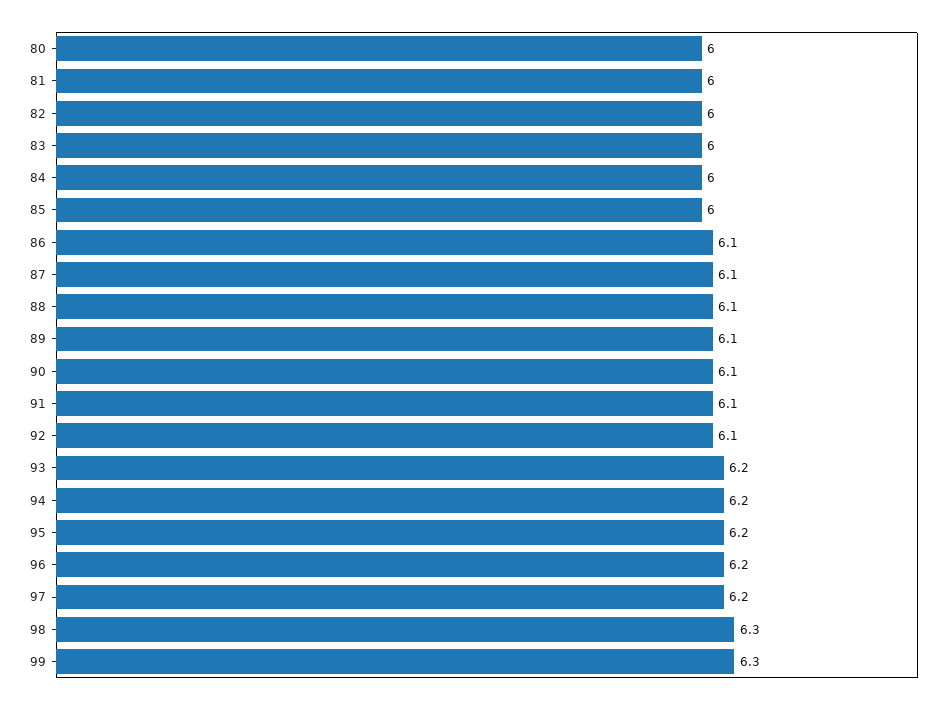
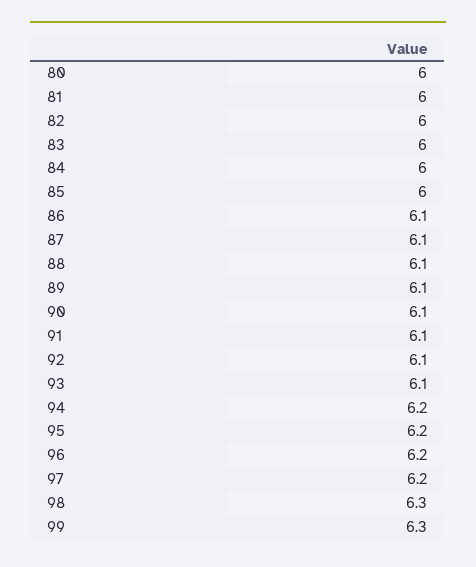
  {
    "80": 6,
    "81": 6,
    "82": 6,
    "83": 6,
    "84": 6,
    "85": 6,
    "86": 6.1,
    "87": 6.1,
    "88": 6.1,
    "89": 6.1,
    "90": 6.1,
    "91": 6.1,
    "92": 6.1,
-   "93": 6.2,
+   "93": 6.1,
    "94": 6.2,
    "95": 6.2,
    "96": 6.2,
    "97": 6.2,
    "98": 6.3,
    "99": 6.3
  }

